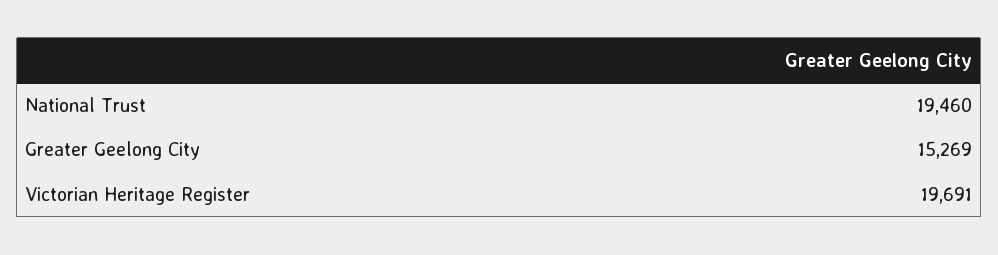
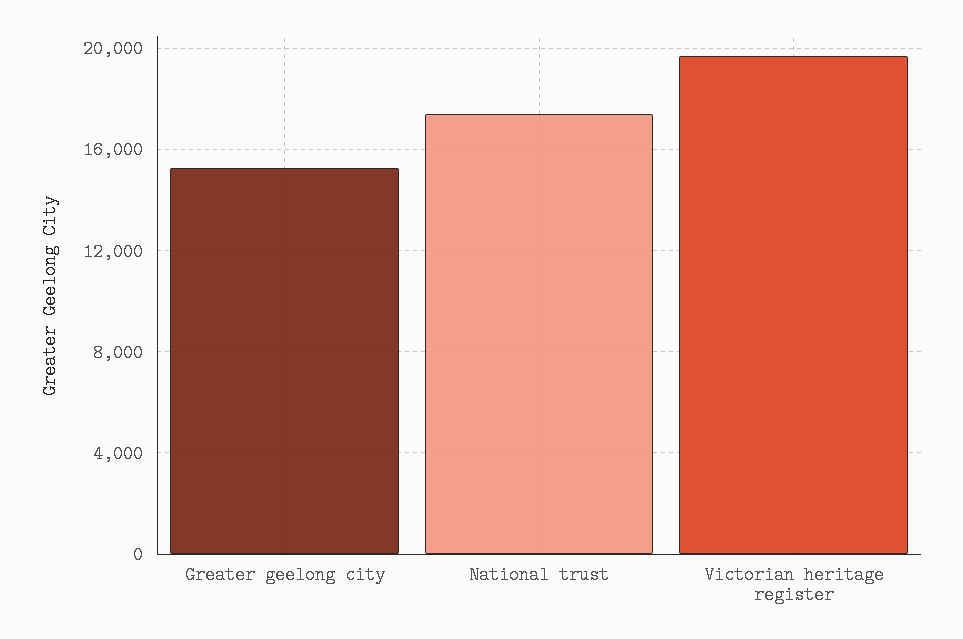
  {
-   "National Trust": 19460,
+   "National Trust": 17500,
    "Greater Geelong City": 15269,
    "Victorian Heritage Register": 19691
  }

